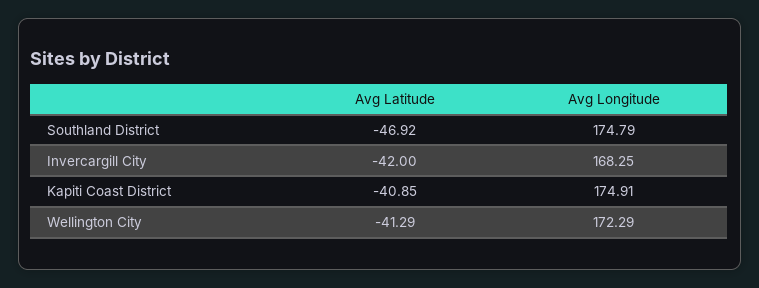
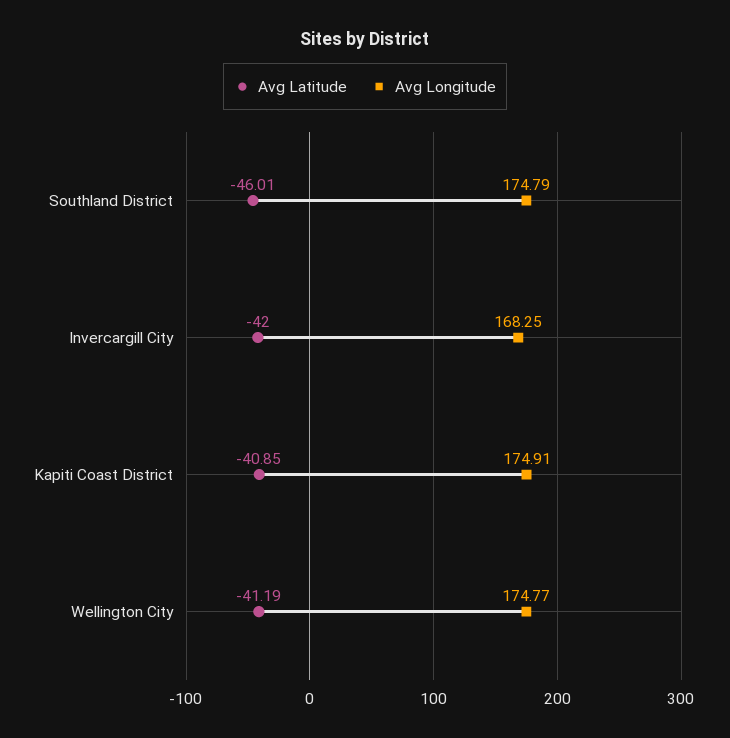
  {
    "Avg Latitude": {
-     "Southland District": -46.92,
+     "Southland District": -46.01,
      "Invercargill City": -42,
      "Kapiti Coast District": -40.85,
-     "Wellington City": -41.29
+     "Wellington City": -41.19
    },
    "Avg Longitude": {
      "Southland District": 174.79,
      "Invercargill City": 168.25,
      "Kapiti Coast District": 174.91,
-     "Wellington City": 172.29
+     "Wellington City": 174.77
    }
  }

